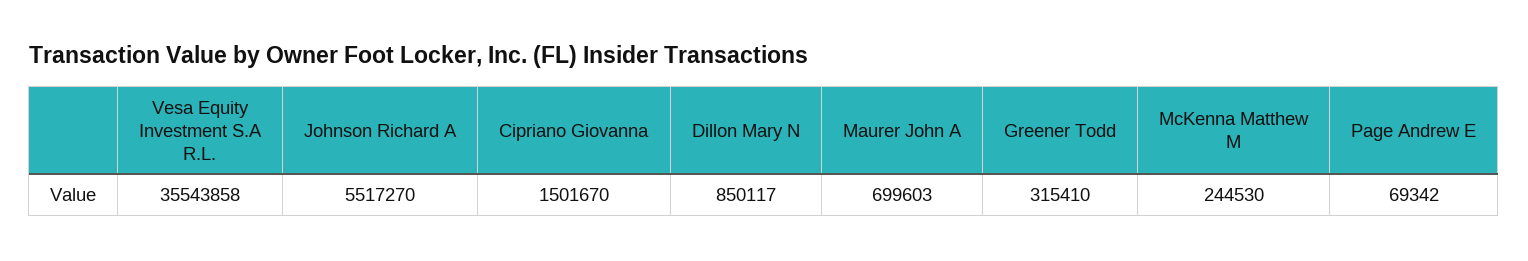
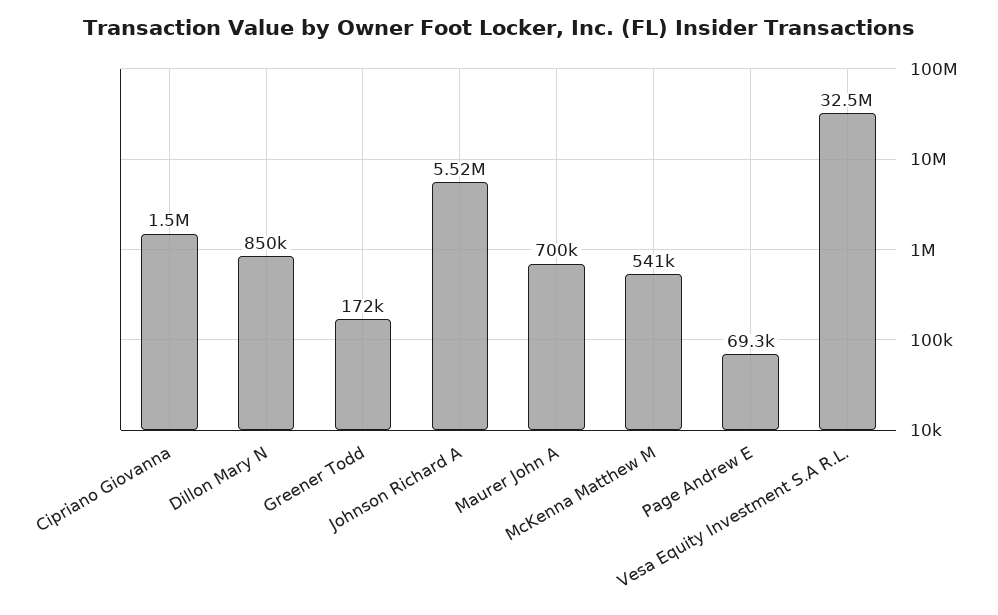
  {
-   "Vesa Equity Investment S.A R.L.": 35543858,
+   "Vesa Equity Investment S.A R.L.": 32500000,
    "Johnson Richard A": 5517270,
    "Cipriano Giovanna": 1501670,
    "Dillon Mary N": 850117,
    "Maurer John A": 699603,
-   "Greener Todd": 315410,
+   "Greener Todd": 172000,
-   "McKenna Matthew M": 244530,
+   "McKenna Matthew M": 541000,
    "Page Andrew E": 69342
  }

